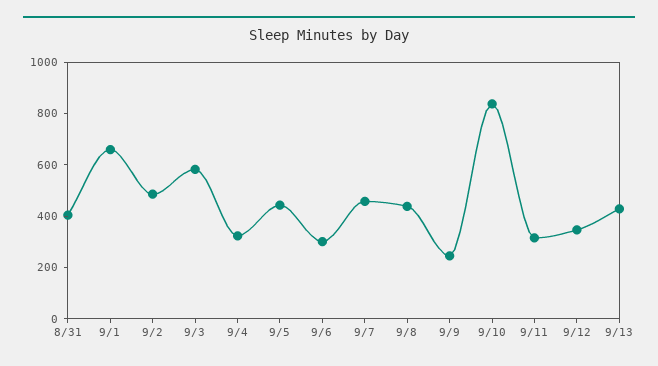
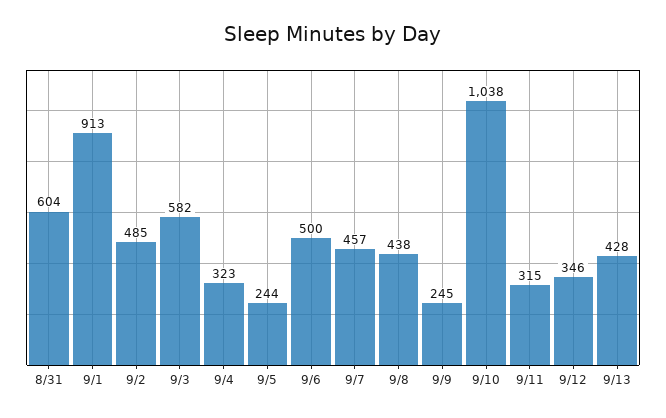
  {
-   "8/31": 400,
+   "8/31": 604,
-   "9/1": 650,
+   "9/1": 913,
    "9/2": 485,
    "9/3": 582,
    "9/4": 323,
-   "9/5": 450,
+   "9/5": 244,
-   "9/6": 300,
+   "9/6": 500,
    "9/7": 457,
    "9/8": 438,
    "9/9": 245,
-   "9/10": 850,
+   "9/10": 1038,
    "9/11": 315,
    "9/12": 346,
    "9/13": 428
  }

